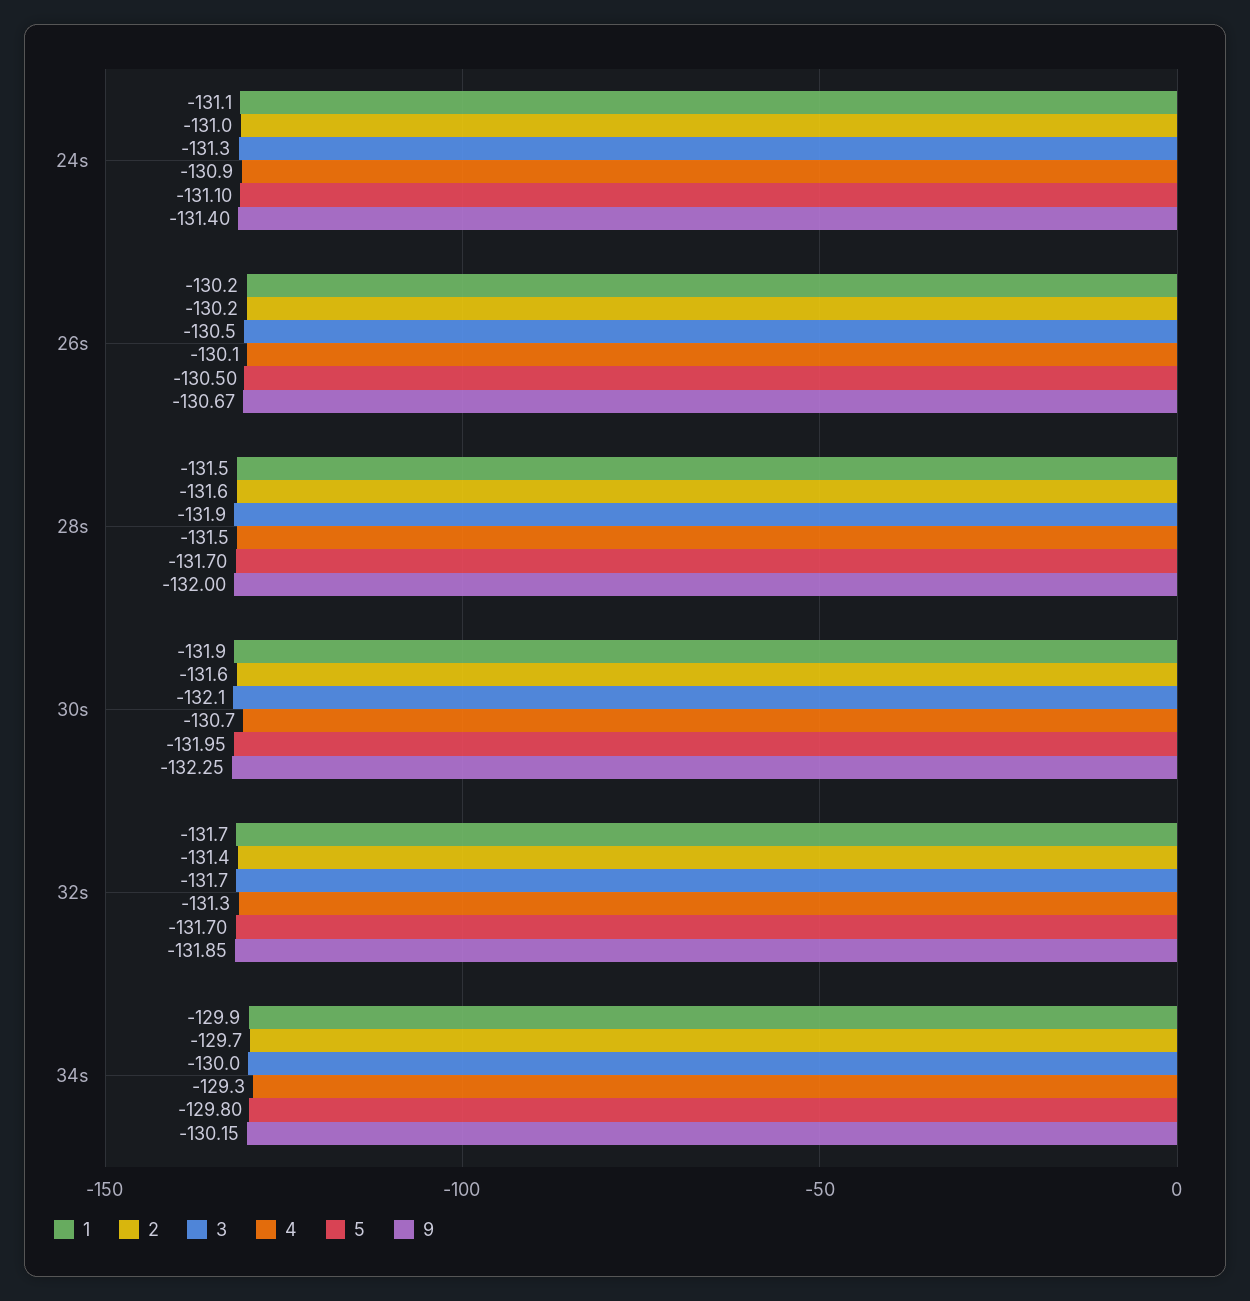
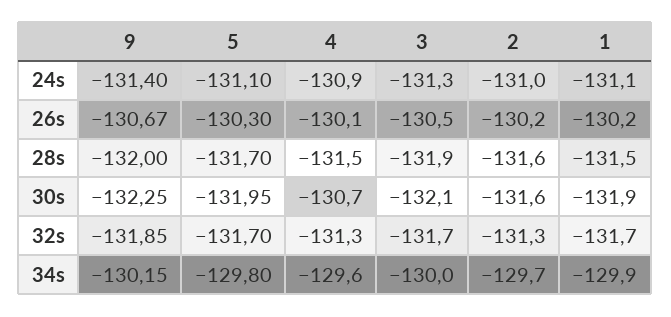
  {
    "1": {
      "24s": -131.1,
      "26s": -130.2,
      "28s": -131.5,
      "30s": -131.9,
      "32s": -131.7,
      "34s": -129.9
    },
    "2": {
      "24s": -131,
      "26s": -130.2,
      "28s": -131.6,
      "30s": -131.6,
-     "32s": -131.4,
+     "32s": -131.3,
      "34s": -129.7
    },
    "3": {
      "24s": -131.3,
      "26s": -130.5,
      "28s": -131.9,
      "30s": -132.1,
      "32s": -131.7,
      "34s": -130
    },
    "4": {
      "24s": -130.9,
      "26s": -130.1,
      "28s": -131.5,
      "30s": -130.7,
      "32s": -131.3,
-     "34s": -129.3
+     "34s": -129.6
    },
    "5": {
      "24s": -131.1,
-     "26s": -130.5,
+     "26s": -130.3,
      "28s": -131.7,
      "30s": -131.95,
      "32s": -131.7,
      "34s": -129.8
    },
    "9": {
      "24s": -131.4,
      "26s": -130.67,
      "28s": -132,
      "30s": -132.25,
      "32s": -131.85,
      "34s": -130.15
    }
  }

